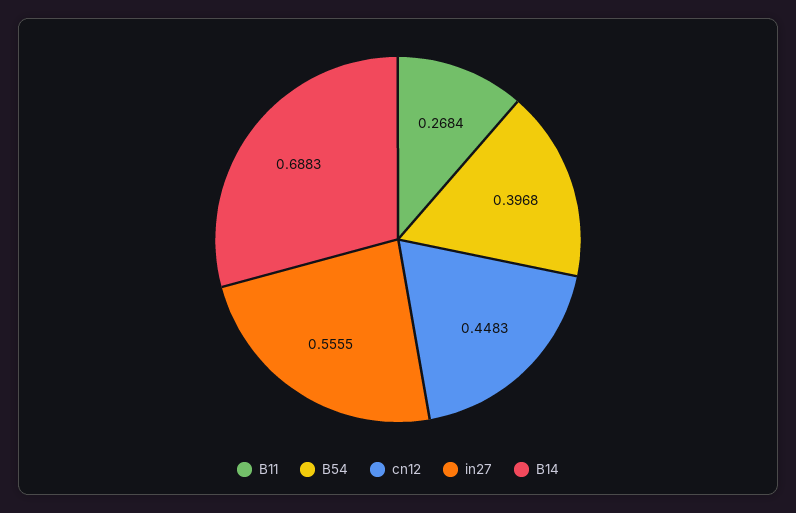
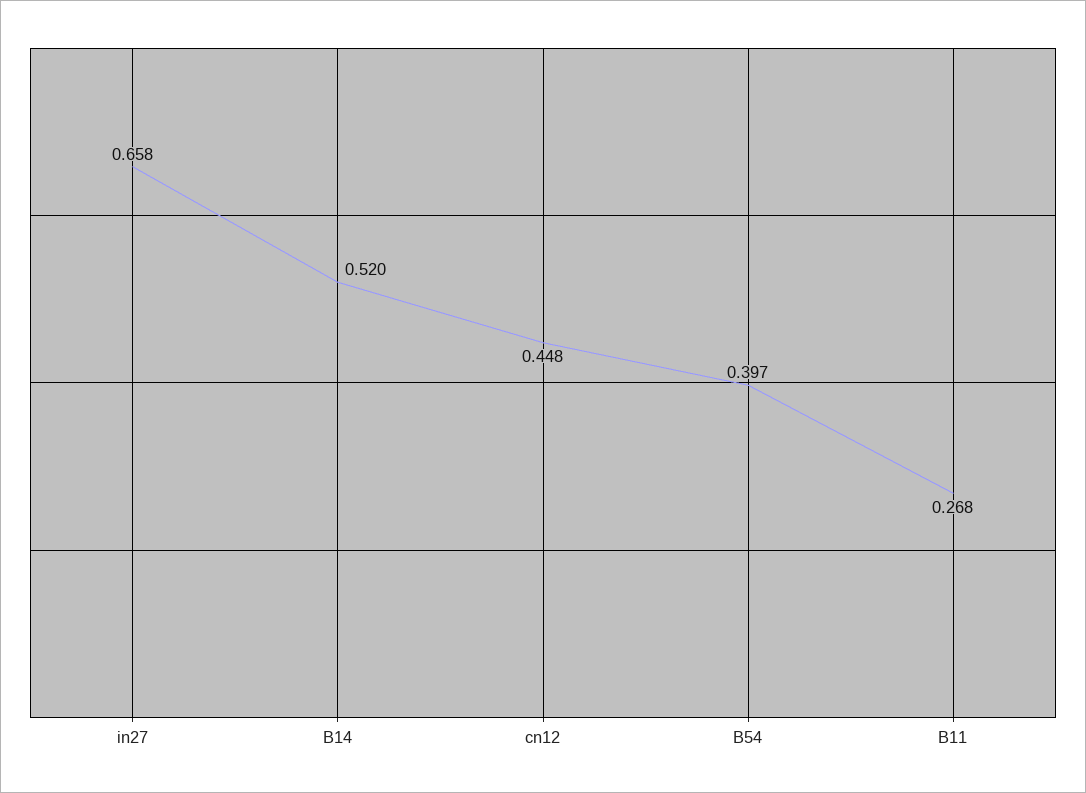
  {
    "B11": 0.2684,
    "B54": 0.3968,
    "cn12": 0.4483,
-   "in27": 0.5555,
+   "in27": 0.658,
-   "B14": 0.6883
+   "B14": 0.52
  }

